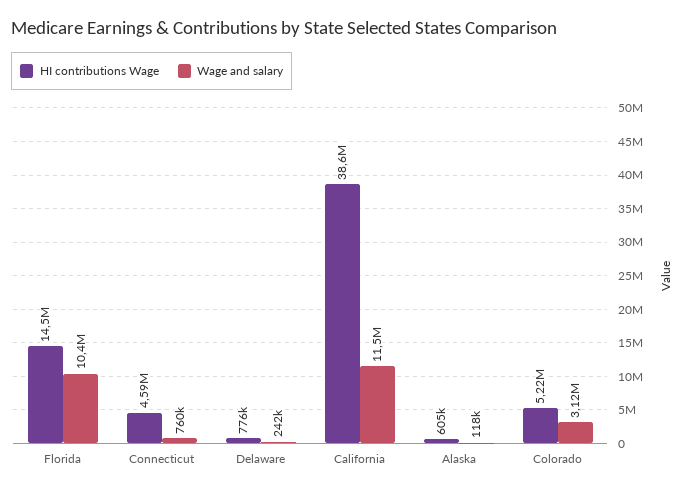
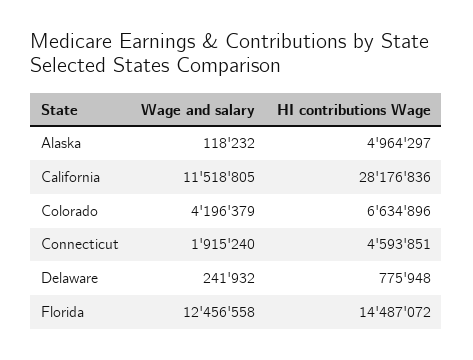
  {
    "HI contributions Wage": {
      "Florida": 14487072,
      "Connecticut": 4593851,
      "Delaware": 775948,
-     "California": 38600000,
+     "California": 28176836,
-     "Alaska": 605000,
+     "Alaska": 4964297,
-     "Colorado": 5220000
+     "Colorado": 6634896
    },
    "Wage and salary": {
-     "Florida": 10400000,
+     "Florida": 12456558,
-     "Connecticut": 760000,
+     "Connecticut": 1915240,
      "Delaware": 241932,
      "California": 11518805,
      "Alaska": 118232,
-     "Colorado": 3120000
+     "Colorado": 4196379
    }
  }

